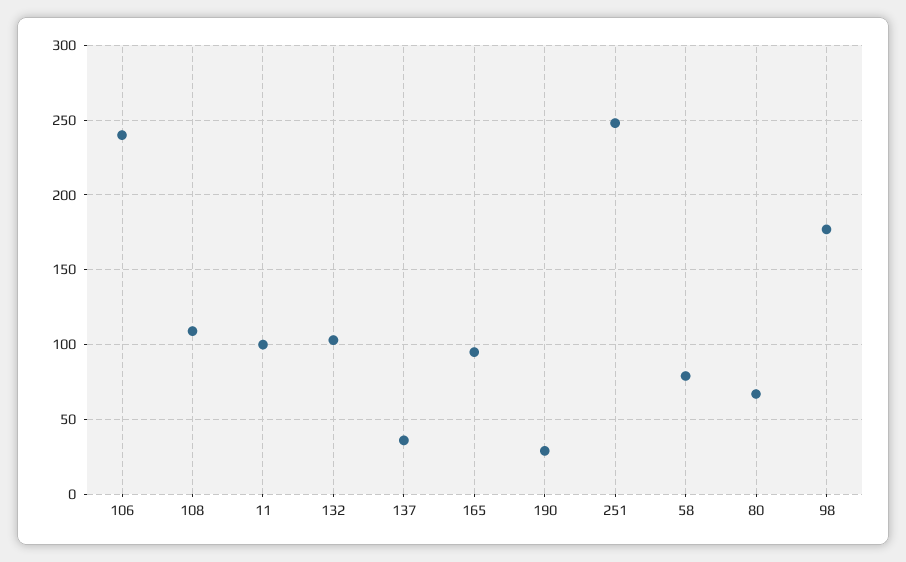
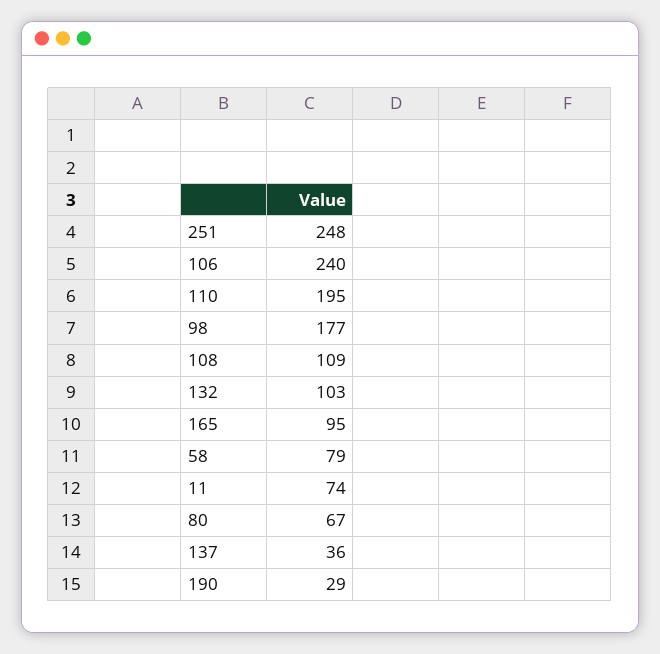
  {
    "106": 240,
    "108": 109,
-   "11": 100,
+   "11": 74,
    "132": 103,
    "137": 36,
    "165": 95,
    "190": 29,
    "251": 248,
    "58": 79,
    "80": 67,
-   "98": 177
+   "98": 177,
+   "110": 195
  }

